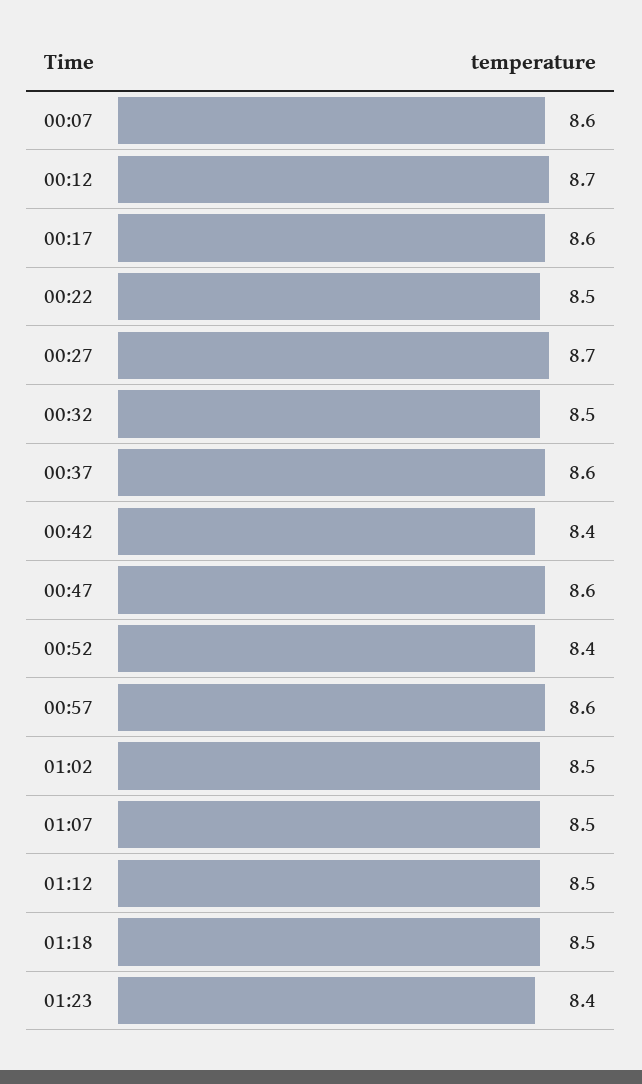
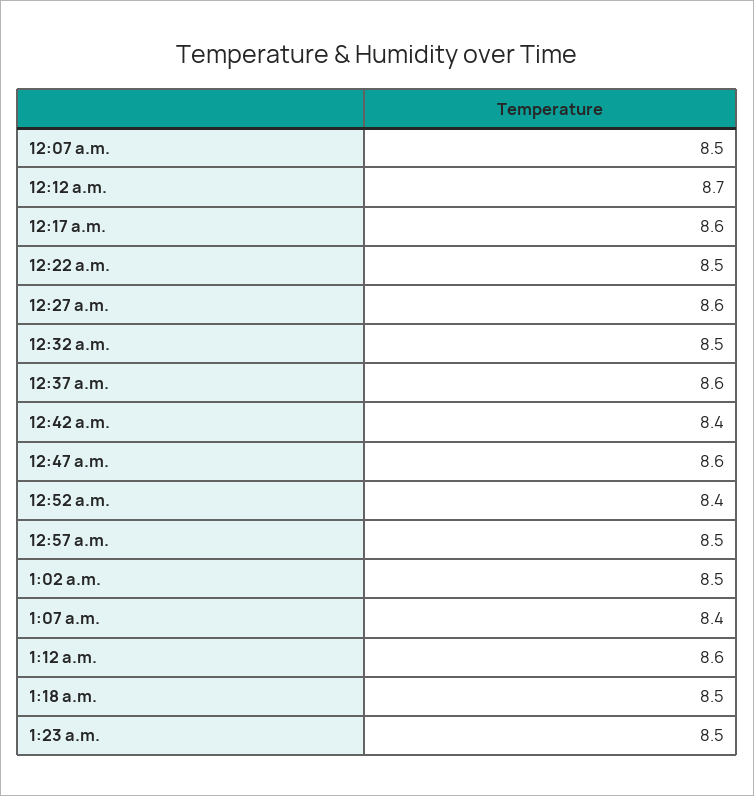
  {
-   "00:07": 8.6,
+   "00:07": 8.5,
    "00:12": 8.7,
    "00:17": 8.6,
    "00:22": 8.5,
-   "00:27": 8.7,
+   "00:27": 8.6,
    "00:32": 8.5,
    "00:37": 8.6,
    "00:42": 8.4,
    "00:47": 8.6,
    "00:52": 8.4,
-   "00:57": 8.6,
+   "00:57": 8.5,
    "01:02": 8.5,
-   "01:07": 8.5,
+   "01:07": 8.4,
-   "01:12": 8.5,
+   "01:12": 8.6,
    "01:18": 8.5,
-   "01:23": 8.4
+   "01:23": 8.5
  }

